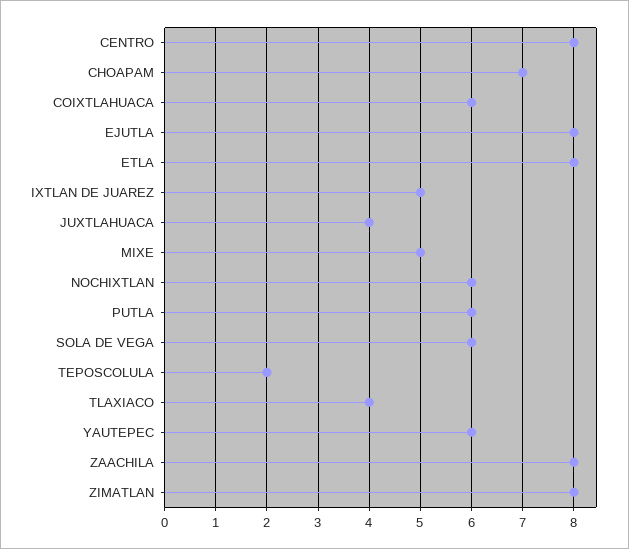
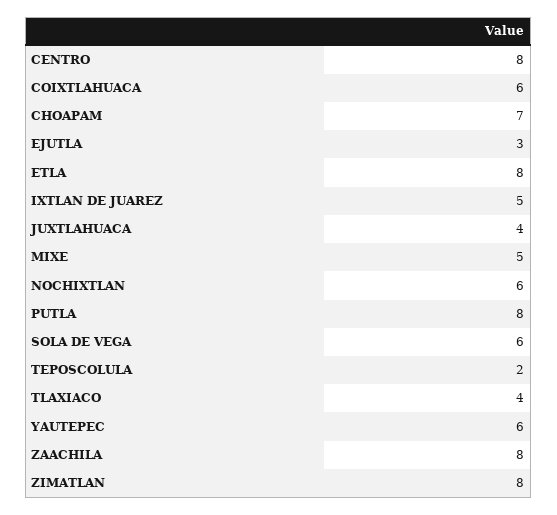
  {
    "CENTRO": 8,
    "CHOAPAM": 7,
    "COIXTLAHUACA": 6,
-   "EJUTLA": 8,
+   "EJUTLA": 3,
    "ETLA": 8,
    "IXTLAN DE JUAREZ": 5,
    "JUXTLAHUACA": 4,
    "MIXE": 5,
    "NOCHIXTLAN": 6,
-   "PUTLA": 6,
+   "PUTLA": 8,
    "SOLA DE VEGA": 6,
    "TEPOSCOLULA": 2,
    "TLAXIACO": 4,
    "YAUTEPEC": 6,
    "ZAACHILA": 8,
    "ZIMATLAN": 8
  }

